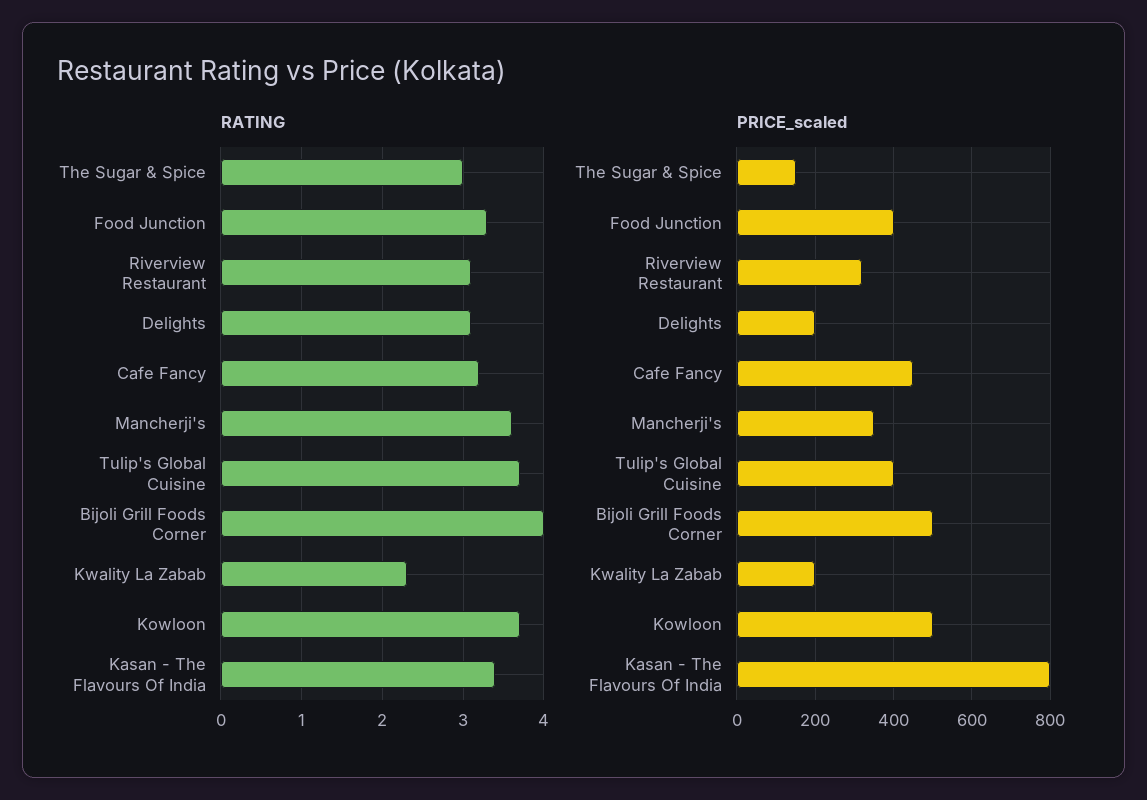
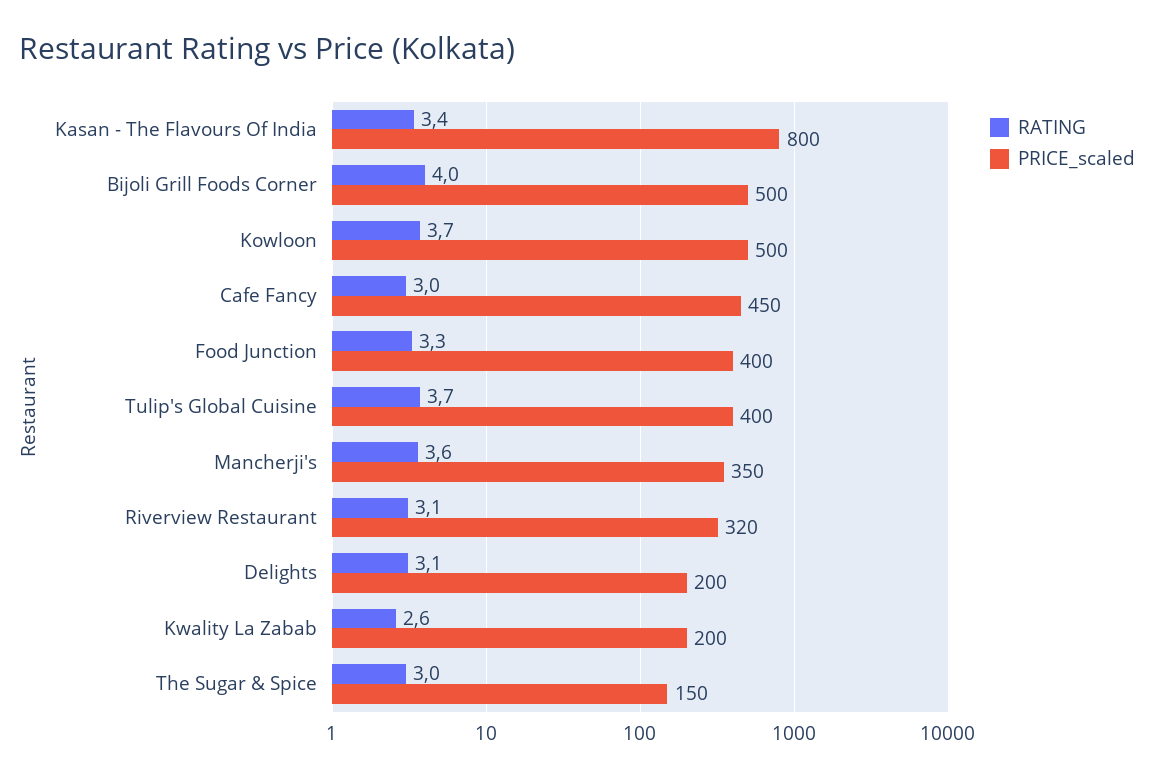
  {
    "RATING": {
      "The Sugar & Spice": 3,
      "Food Junction": 3.3,
      "Riverview Restaurant": 3.1,
      "Delights": 3.1,
-     "Cafe Fancy": 3.2,
+     "Cafe Fancy": 3,
      "Mancherji's": 3.6,
      "Tulip's Global Cuisine": 3.7,
      "Bijoli Grill Foods Corner": 4,
-     "Kwality La Zabab": 2.3,
+     "Kwality La Zabab": 2.6,
      "Kowloon": 3.7,
      "Kasan - The Flavours Of India": 3.4
    },
    "PRICE_scaled": {
      "The Sugar & Spice": 150,
      "Food Junction": 400,
      "Riverview Restaurant": 320,
      "Delights": 200,
      "Cafe Fancy": 450,
      "Mancherji's": 350,
      "Tulip's Global Cuisine": 400,
      "Bijoli Grill Foods Corner": 500,
      "Kwality La Zabab": 200,
      "Kowloon": 500,
      "Kasan - The Flavours Of India": 800
    }
  }

